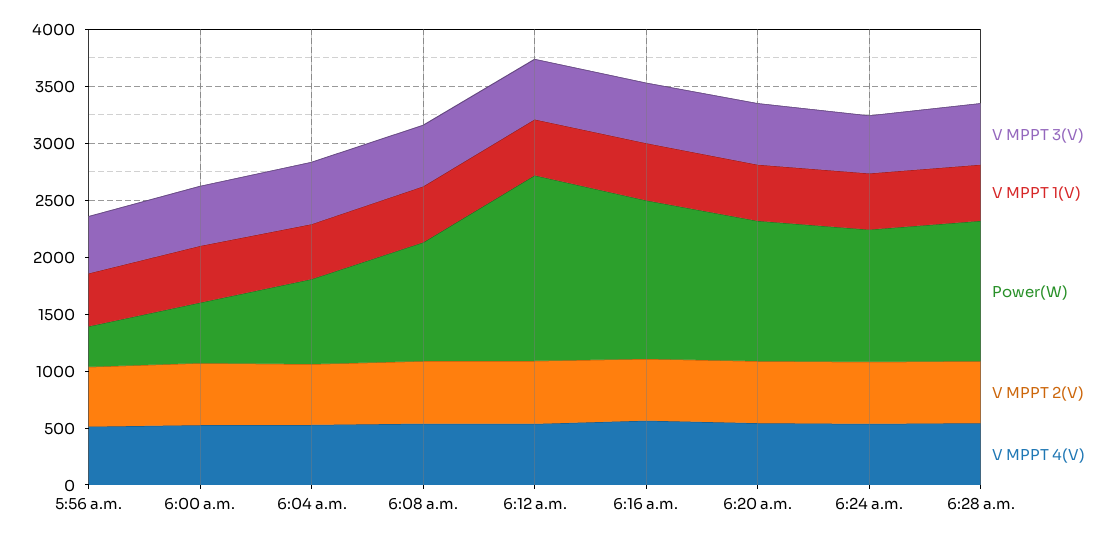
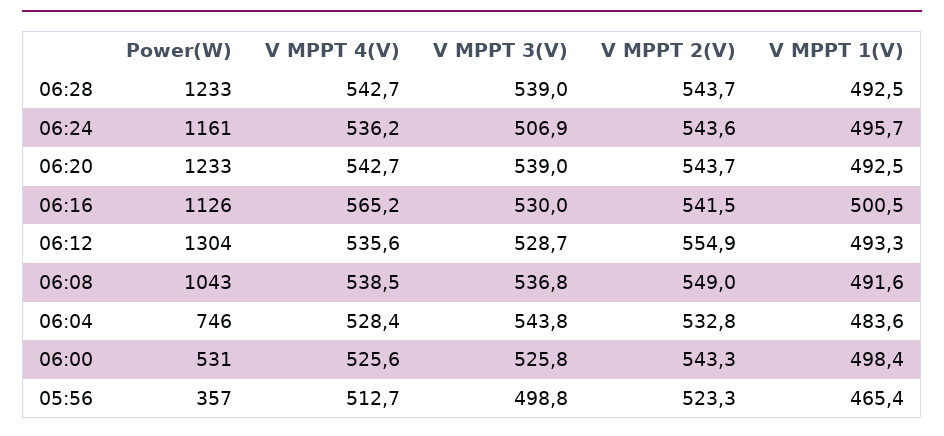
  {
    "V MPPT 3(V)": {
      "5:56 a.m.": 498.8,
      "6:00 a.m.": 525.8,
      "6:04 a.m.": 543.8,
      "6:08 a.m.": 536.8,
      "6:12 a.m.": 528.7,
      "6:16 a.m.": 530,
      "6:20 a.m.": 539,
      "6:24 a.m.": 506.9,
      "6:28 a.m.": 539
    },
    "V MPPT 1(V)": {
      "5:56 a.m.": 465.4,
      "6:00 a.m.": 498.4,
      "6:04 a.m.": 483.6,
      "6:08 a.m.": 491.6,
      "6:12 a.m.": 493.3,
      "6:16 a.m.": 500.5,
      "6:20 a.m.": 492.5,
      "6:24 a.m.": 495.7,
      "6:28 a.m.": 492.5
    },
    "Power(W)": {
      "5:56 a.m.": 357,
      "6:00 a.m.": 531,
      "6:04 a.m.": 746,
      "6:08 a.m.": 1043,
-     "6:12 a.m.": 1600,
+     "6:12 a.m.": 1304,
-     "6:16 a.m.": 1400,
+     "6:16 a.m.": 1126,
      "6:20 a.m.": 1233,
      "6:24 a.m.": 1161,
      "6:28 a.m.": 1233
    },
    "V MPPT 2(V)": {
      "5:56 a.m.": 523.3,
      "6:00 a.m.": 543.3,
      "6:04 a.m.": 532.8,
      "6:08 a.m.": 549,
      "6:12 a.m.": 554.9,
      "6:16 a.m.": 541.5,
      "6:20 a.m.": 543.7,
      "6:24 a.m.": 543.6,
      "6:28 a.m.": 543.7
    },
    "V MPPT 4(V)": {
      "5:56 a.m.": 512.7,
      "6:00 a.m.": 525.6,
      "6:04 a.m.": 528.4,
      "6:08 a.m.": 538.5,
      "6:12 a.m.": 535.6,
      "6:16 a.m.": 565.2,
      "6:20 a.m.": 542.7,
      "6:24 a.m.": 536.2,
      "6:28 a.m.": 542.7
    }
  }

